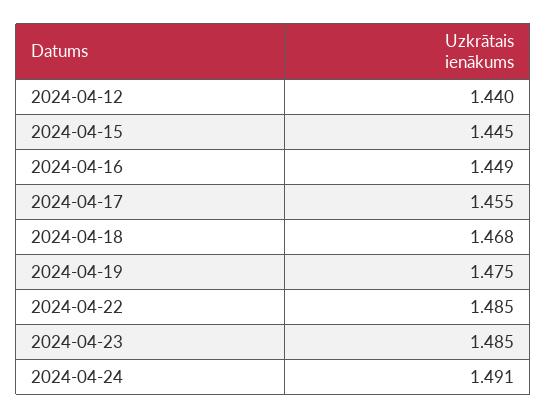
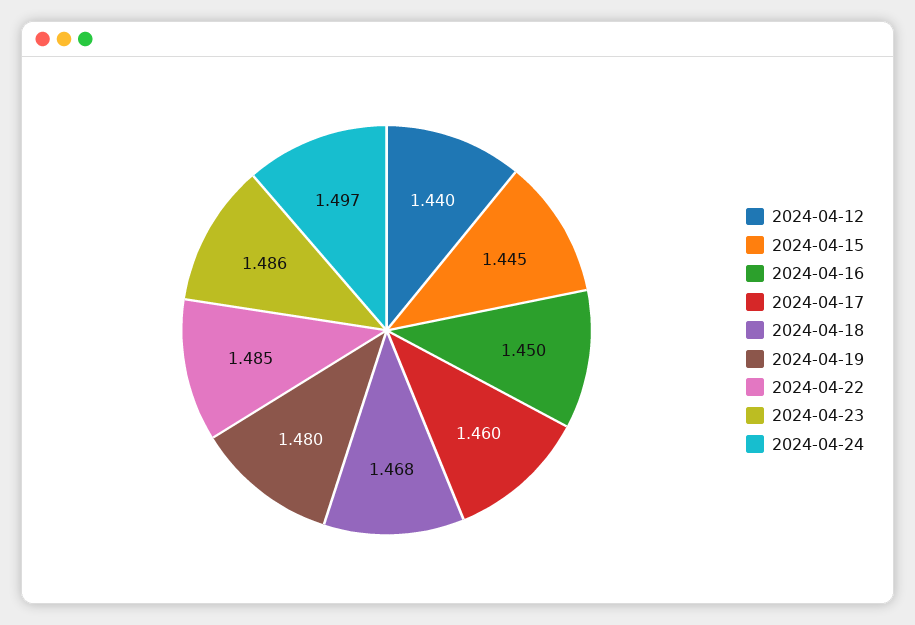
  {
    "2024-04-12": 1.44,
    "2024-04-15": 1.445,
-   "2024-04-16": 1.449,
+   "2024-04-16": 1.45,
-   "2024-04-17": 1.455,
+   "2024-04-17": 1.46,
    "2024-04-18": 1.468,
-   "2024-04-19": 1.475,
+   "2024-04-19": 1.48,
    "2024-04-22": 1.485,
-   "2024-04-23": 1.485,
+   "2024-04-23": 1.486,
-   "2024-04-24": 1.491
+   "2024-04-24": 1.497
  }

